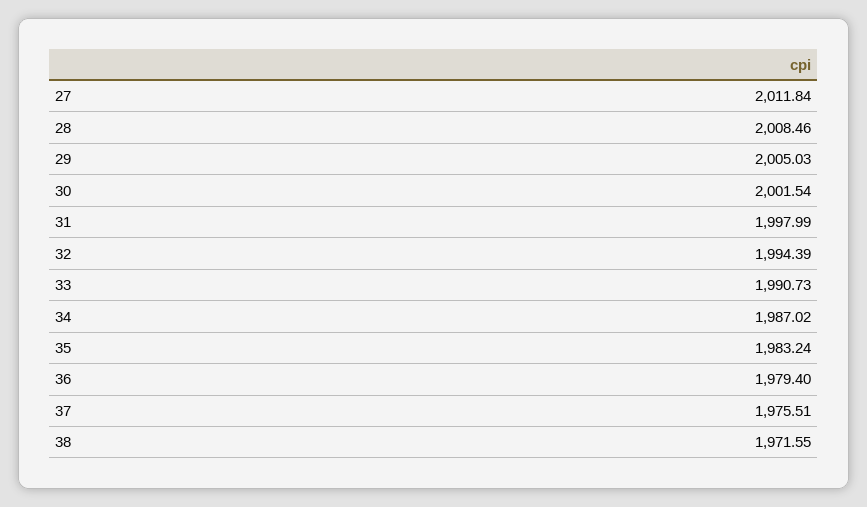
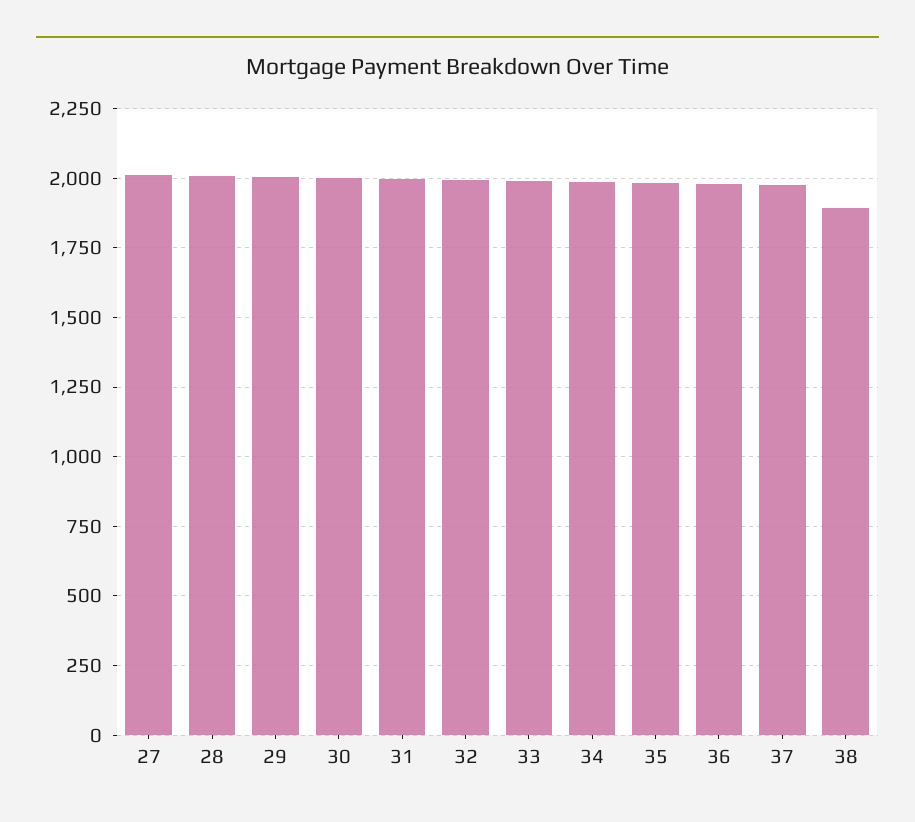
  {
    "27": 2011.84,
    "28": 2008.46,
    "29": 2005.03,
    "30": 2001.54,
    "31": 1997.99,
    "32": 1994.39,
    "33": 1990.73,
    "34": 1987.02,
    "35": 1983.24,
    "36": 1979.4,
    "37": 1975.51,
-   "38": 1971.55
+   "38": 1900
  }

